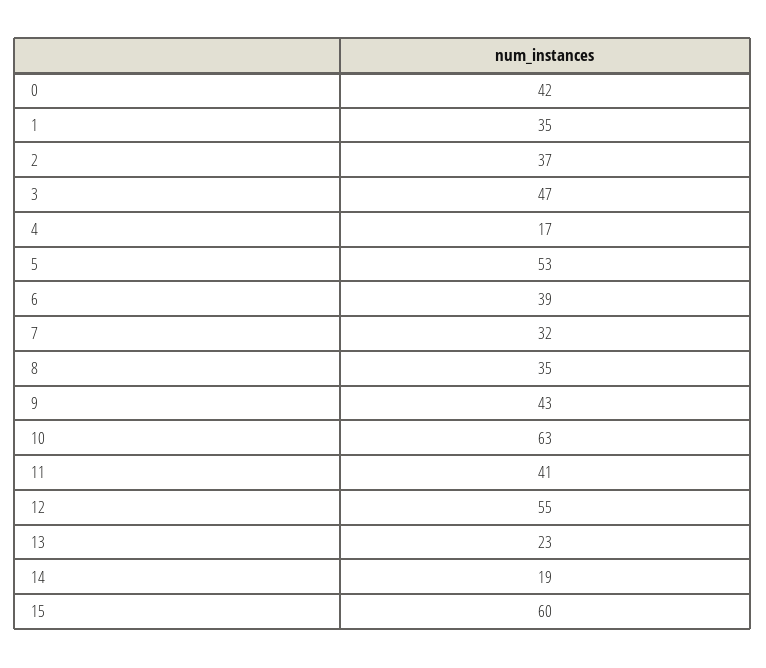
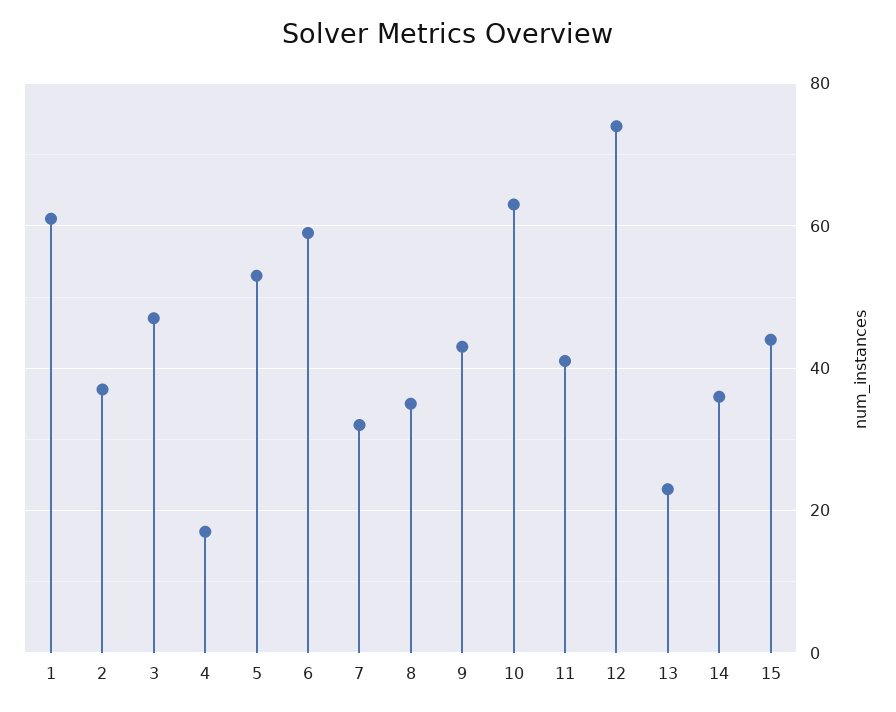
  {
-   "0": 42,
-   "1": 35,
+   "1": 60,
    "2": 37,
    "3": 47,
    "4": 17,
    "5": 53,
-   "6": 39,
+   "6": 60,
    "7": 32,
    "8": 35,
    "9": 43,
    "10": 63,
    "11": 41,
-   "12": 55,
+   "12": 75,
    "13": 23,
-   "14": 19,
+   "14": 35,
-   "15": 60
+   "15": 45
  }

